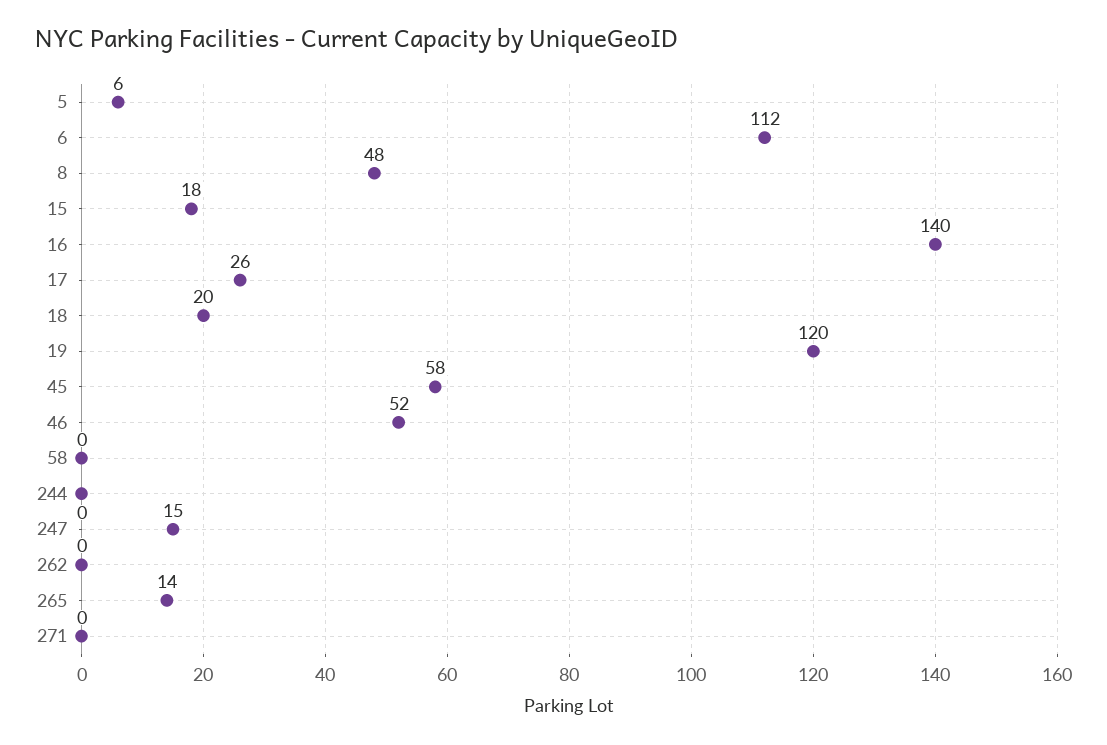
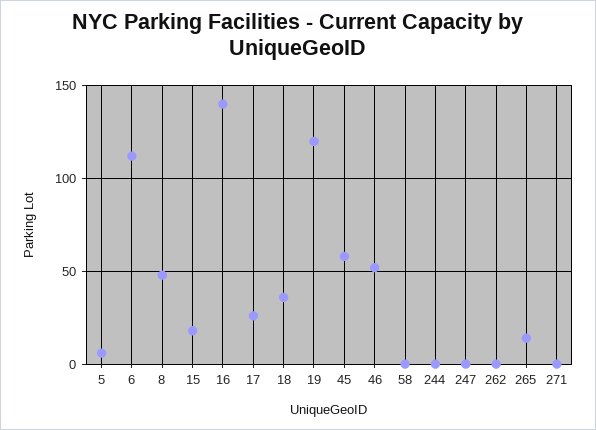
  {
    "5": 6,
    "6": 112,
    "8": 48,
    "15": 18,
    "16": 140,
    "17": 26,
-   "18": 20,
+   "18": 35,
    "19": 120,
    "45": 58,
    "46": 52,
    "58": 0,
    "244": 0,
-   "247": 15,
+   "247": 0,
    "262": 0,
    "265": 14,
    "271": 0
  }

